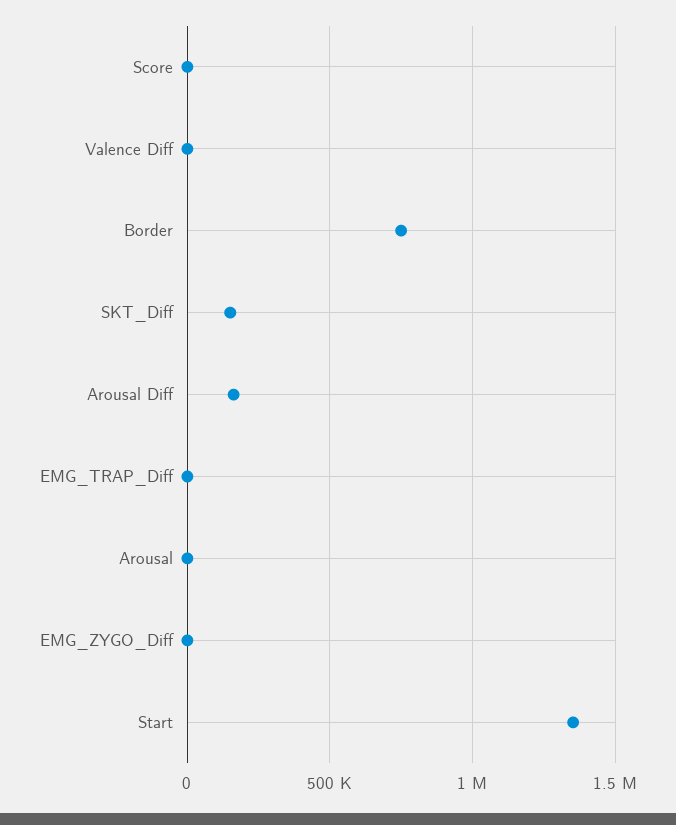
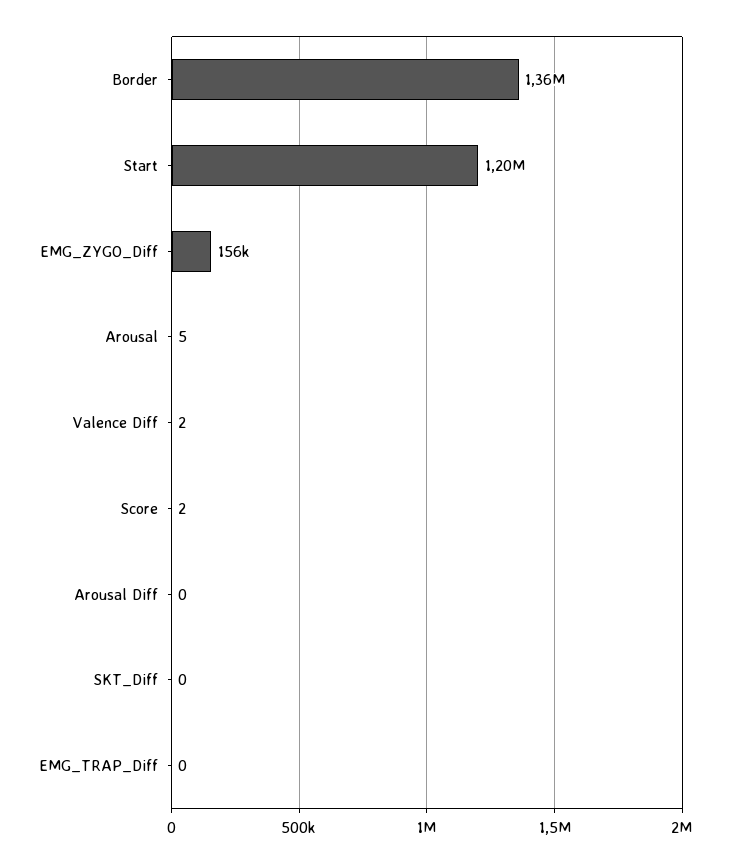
  {
    "Score": 2,
    "Valence Diff": 2,
-   "Border": 750000,
+   "Border": 1360000,
-   "SKT_Diff": 150000,
+   "SKT_Diff": 0,
-   "Arousal Diff": 150000,
+   "Arousal Diff": 0,
    "EMG_TRAP_Diff": 0,
    "Arousal": 5,
-   "EMG_ZYGO_Diff": 0,
+   "EMG_ZYGO_Diff": 156000,
-   "Start": 1350000
+   "Start": 1200000
  }

